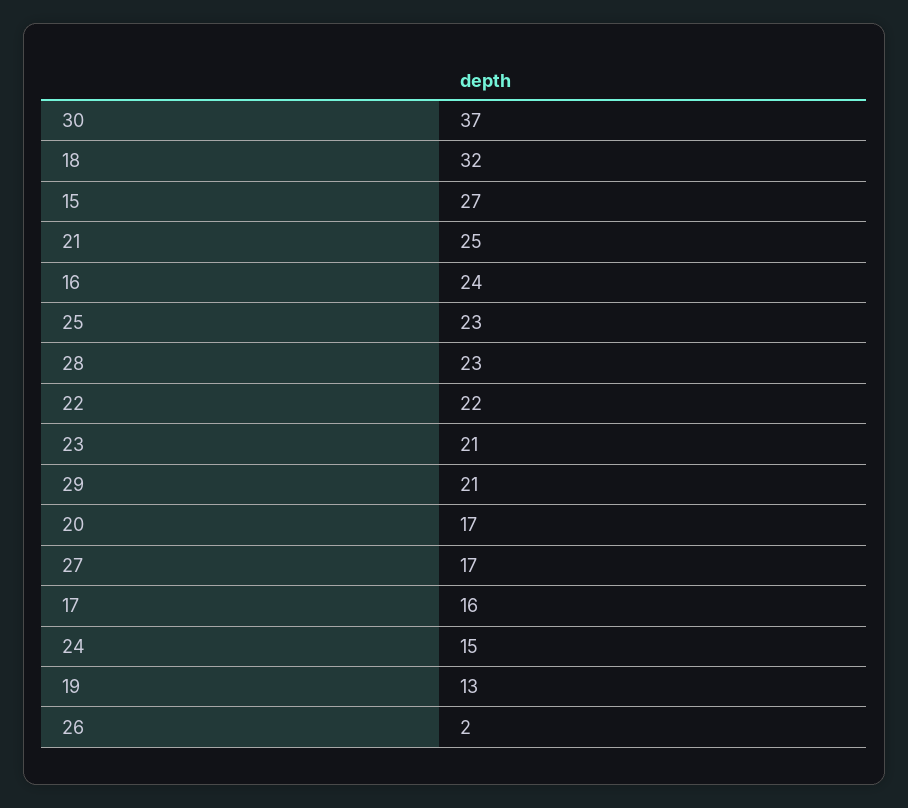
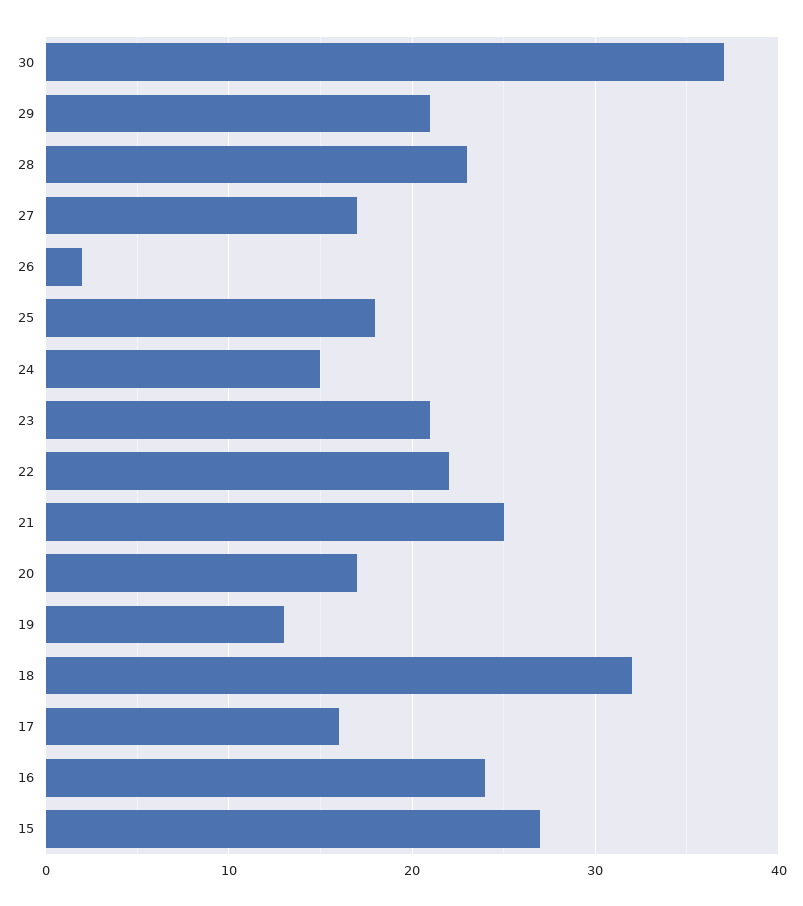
  {
    "30": 37,
    "18": 32,
    "15": 27,
    "21": 25,
    "16": 24,
-   "25": 23,
+   "25": 18,
    "28": 23,
    "22": 22,
    "23": 21,
    "29": 21,
    "20": 17,
    "27": 17,
    "17": 16,
    "24": 15,
    "19": 13,
    "26": 2
  }

